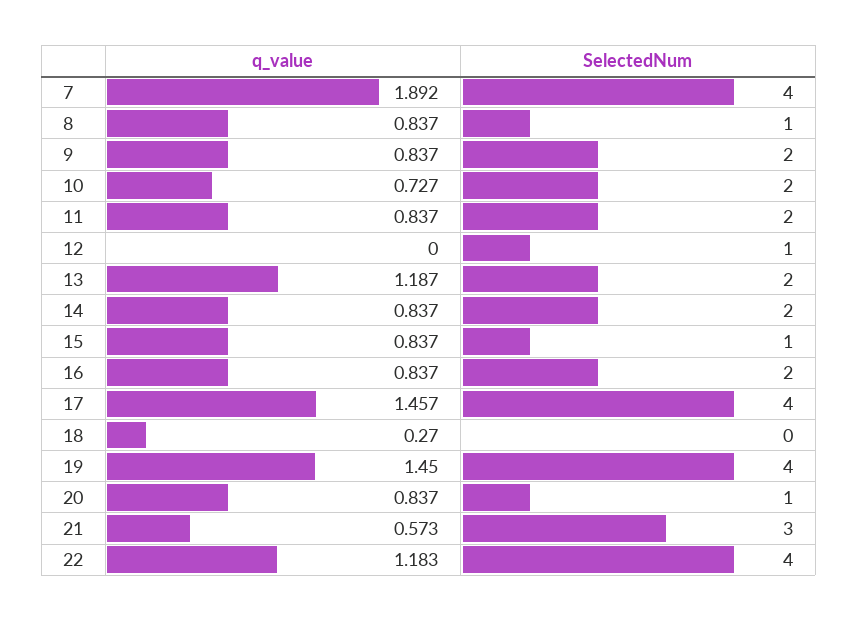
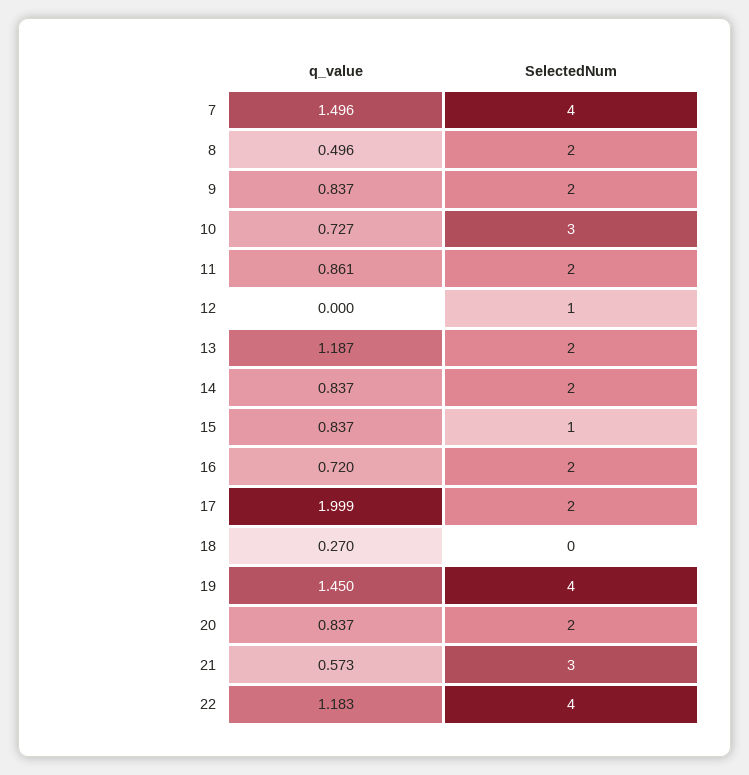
  {
    "q_value": {
-     "7": 1.892,
+     "7": 1.496,
-     "8": 0.837,
+     "8": 0.496,
      "9": 0.837,
      "10": 0.727,
-     "11": 0.837,
+     "11": 0.861,
      "12": 0,
      "13": 1.187,
      "14": 0.837,
      "15": 0.837,
-     "16": 0.837,
+     "16": 0.72,
-     "17": 1.457,
+     "17": 1.999,
      "18": 0.27,
      "19": 1.45,
      "20": 0.837,
      "21": 0.573,
      "22": 1.183
    },
    "SelectedNum": {
      "7": 4,
-     "8": 1,
+     "8": 2,
      "9": 2,
-     "10": 2,
+     "10": 3,
      "11": 2,
      "12": 1,
      "13": 2,
      "14": 2,
      "15": 1,
      "16": 2,
-     "17": 4,
+     "17": 2,
      "18": 0,
      "19": 4,
-     "20": 1,
+     "20": 2,
      "21": 3,
      "22": 4
    }
  }

